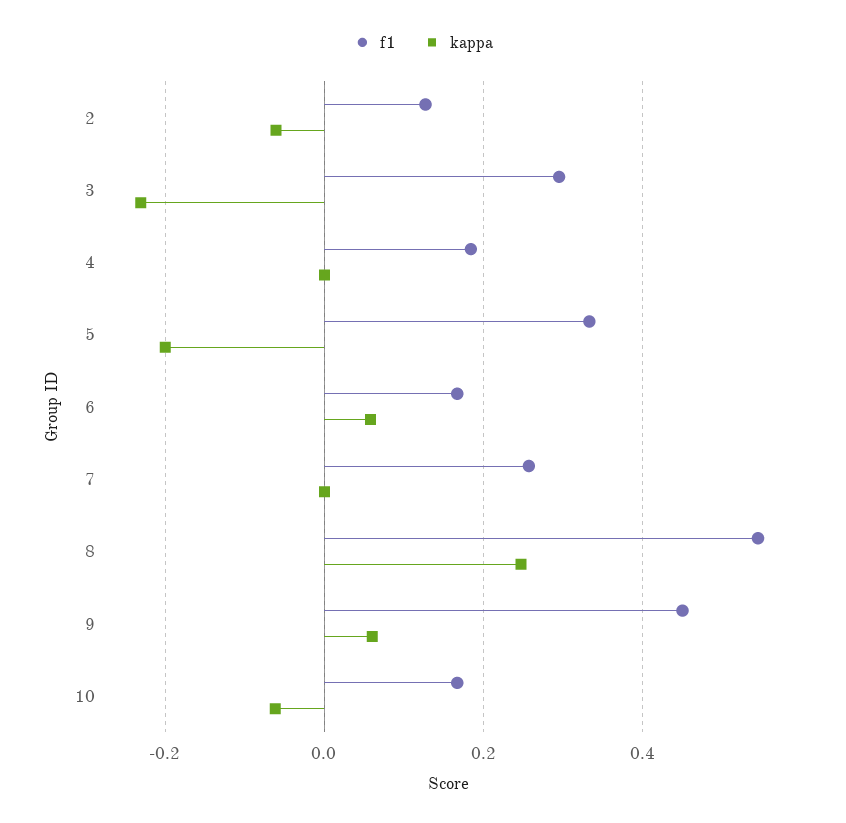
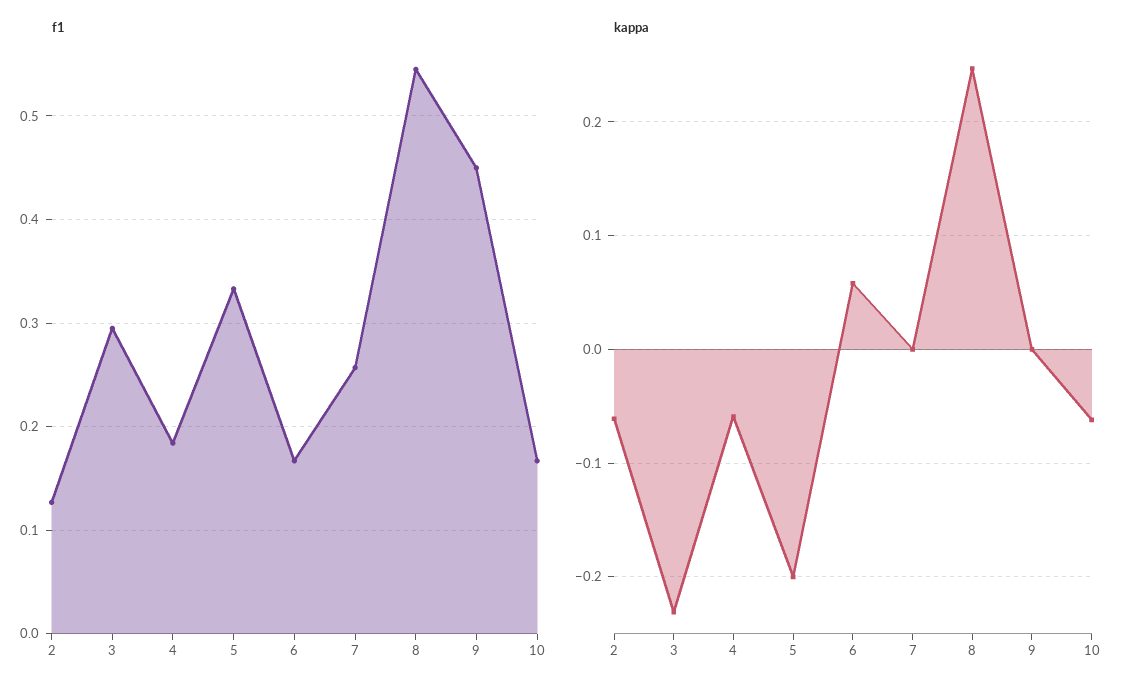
  {
    "f1": {
      "2": 0.13,
      "3": 0.3,
      "4": 0.18,
      "5": 0.33,
      "6": 0.17,
      "7": 0.26,
      "8": 0.55,
      "9": 0.45,
      "10": 0.17
    },
    "kappa": {
      "2": -0.06,
      "3": -0.23,
-     "4": 0,
+     "4": -0.06,
      "5": -0.2,
      "6": 0.06,
      "7": 0,
      "8": 0.25,
-     "9": 0.06,
+     "9": 0,
      "10": -0.06
    }
  }

